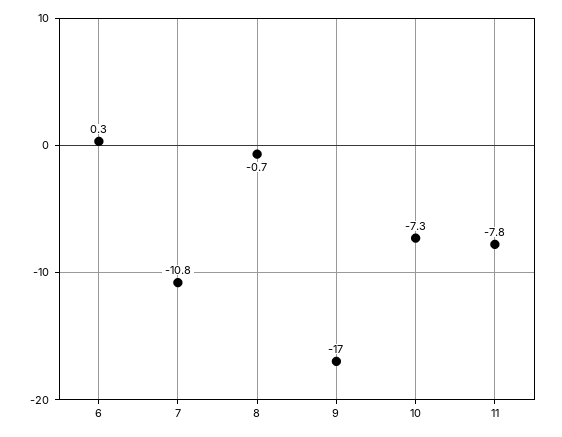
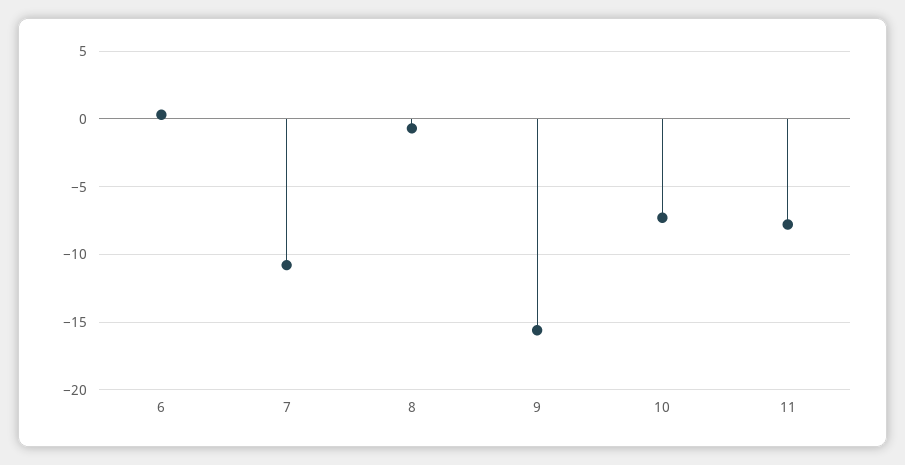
  {
    "6": 0.3,
    "7": -10.8,
    "8": -0.7,
-   "9": -17,
+   "9": -15.5,
    "10": -7.3,
    "11": -7.8
  }

